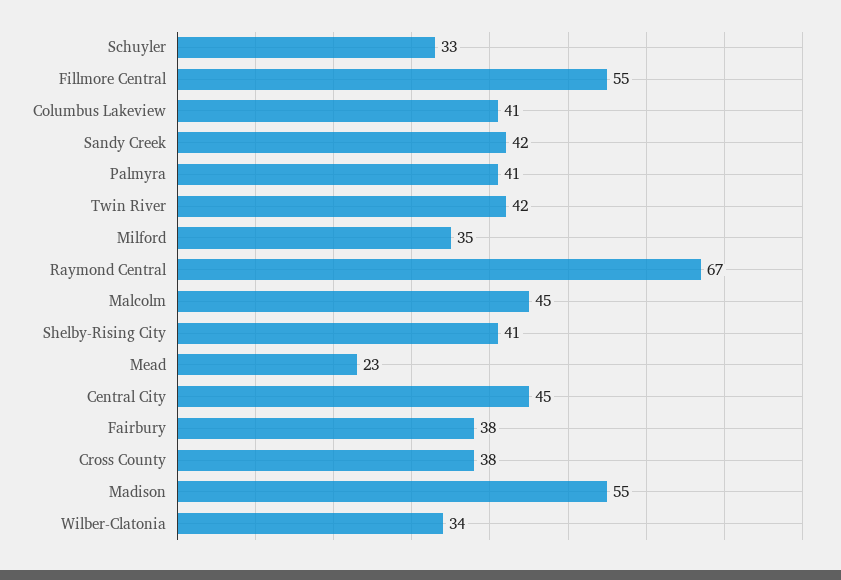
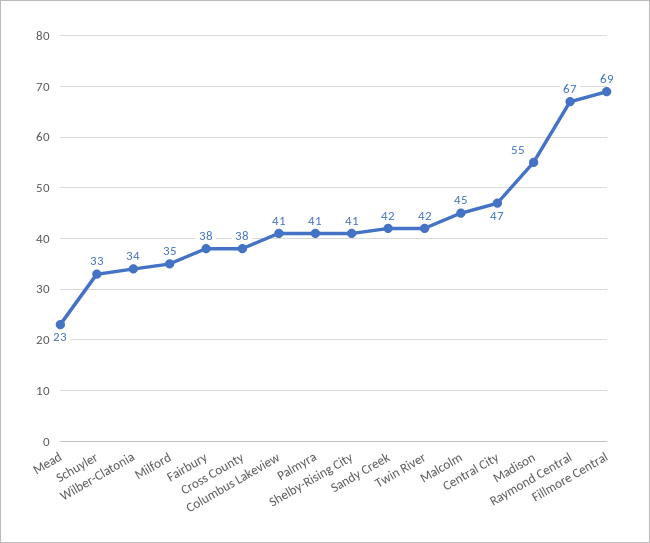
  {
    "Schuyler": 33,
-   "Fillmore Central": 55,
+   "Fillmore Central": 69,
    "Columbus Lakeview": 41,
    "Sandy Creek": 42,
    "Palmyra": 41,
    "Twin River": 42,
    "Milford": 35,
    "Raymond Central": 67,
    "Malcolm": 45,
    "Shelby-Rising City": 41,
    "Mead": 23,
-   "Central City": 45,
+   "Central City": 47,
    "Fairbury": 38,
    "Cross County": 38,
    "Madison": 55,
    "Wilber-Clatonia": 34
  }

